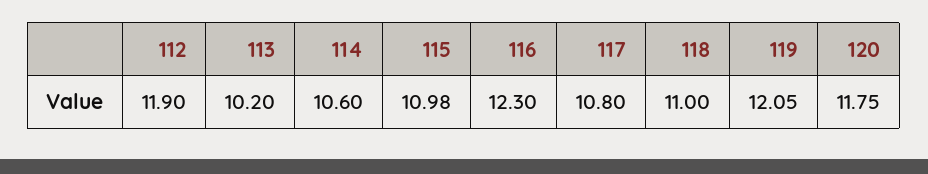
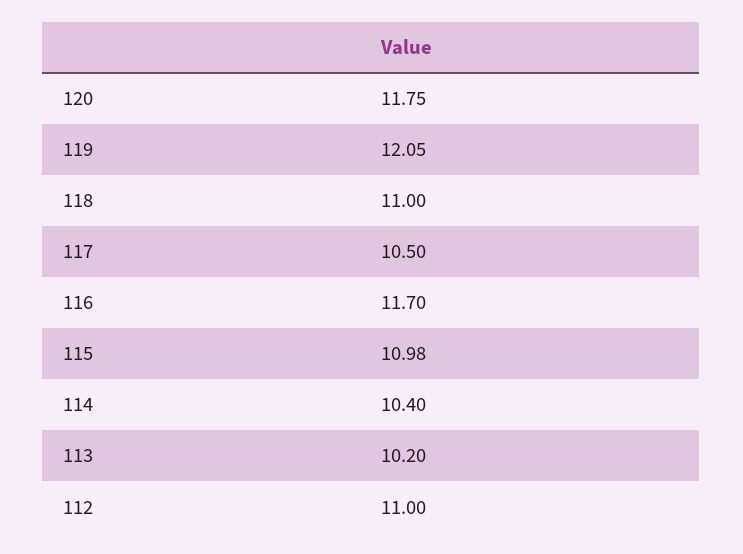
  {
-   "112": 11.9,
+   "112": 11,
    "113": 10.2,
-   "114": 10.6,
+   "114": 10.4,
    "115": 10.98,
-   "116": 12.3,
+   "116": 11.7,
-   "117": 10.8,
+   "117": 10.5,
    "118": 11,
    "119": 12.05,
    "120": 11.75
  }

